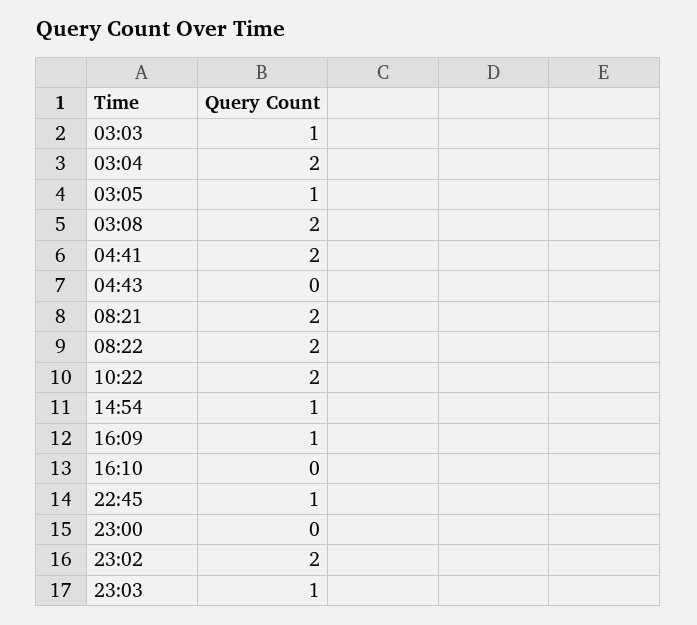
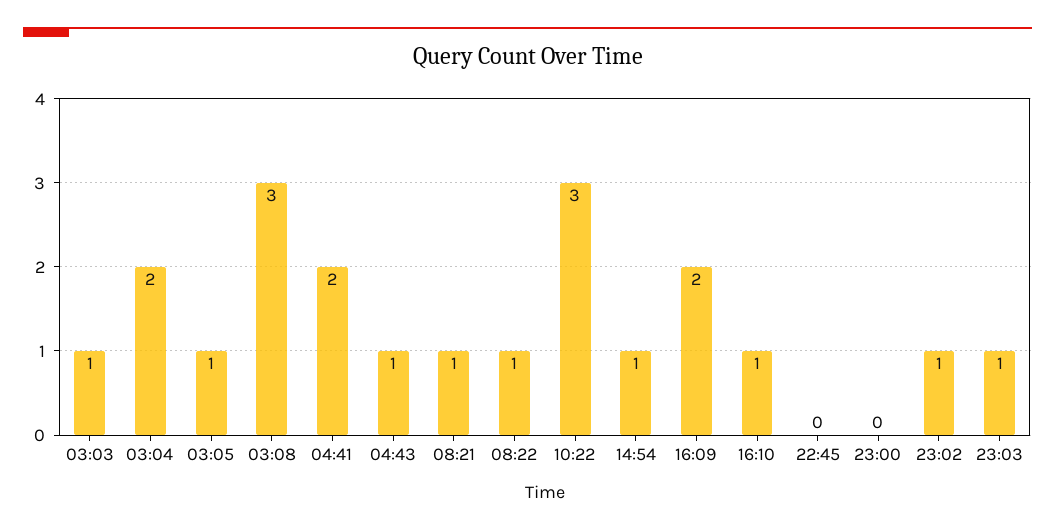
  {
    "03:03": 1,
    "03:04": 2,
    "03:05": 1,
-   "03:08": 2,
+   "03:08": 3,
    "04:41": 2,
-   "04:43": 0,
+   "04:43": 1,
-   "08:21": 2,
+   "08:21": 1,
-   "08:22": 2,
+   "08:22": 1,
-   "10:22": 2,
+   "10:22": 3,
    "14:54": 1,
-   "16:09": 1,
+   "16:09": 2,
-   "16:10": 0,
+   "16:10": 1,
-   "22:45": 1,
+   "22:45": 0,
    "23:00": 0,
-   "23:02": 2,
+   "23:02": 1,
    "23:03": 1
  }

